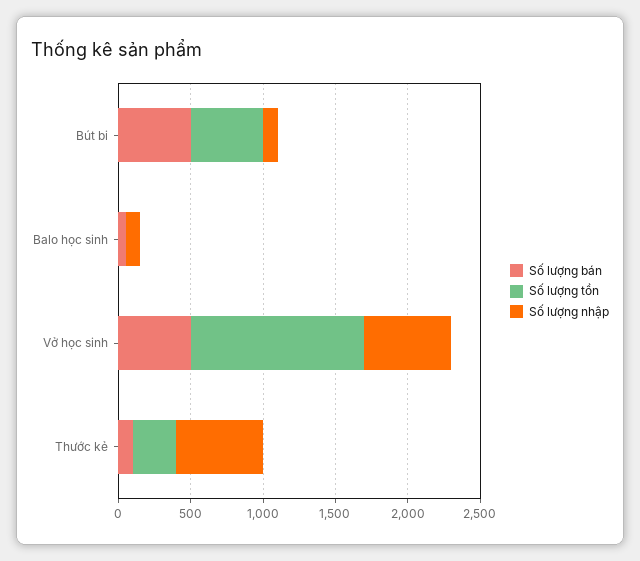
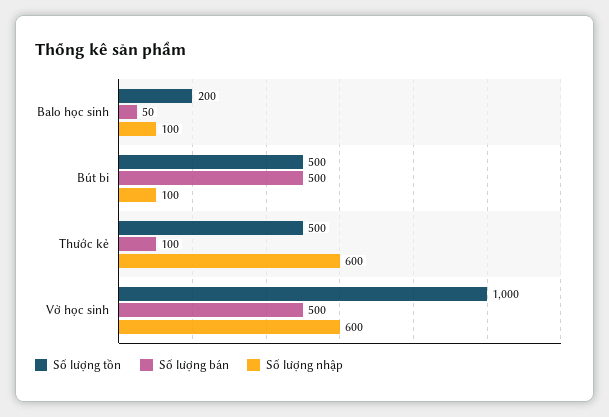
  {
    "Số lượng bán": {
      "Bút bi": 500,
      "Balo học sinh": 50,
      "Vở học sinh": 500,
      "Thước kẻ": 100
    },
    "Số lượng tồn": {
      "Bút bi": 500,
-     "Balo học sinh": 0,
+     "Balo học sinh": 200,
-     "Vở học sinh": 1200,
+     "Vở học sinh": 1000,
-     "Thước kẻ": 300
+     "Thước kẻ": 500
    },
    "Số lượng nhập": {
      "Bút bi": 100,
      "Balo học sinh": 100,
      "Vở học sinh": 600,
      "Thước kẻ": 600
    }
  }

